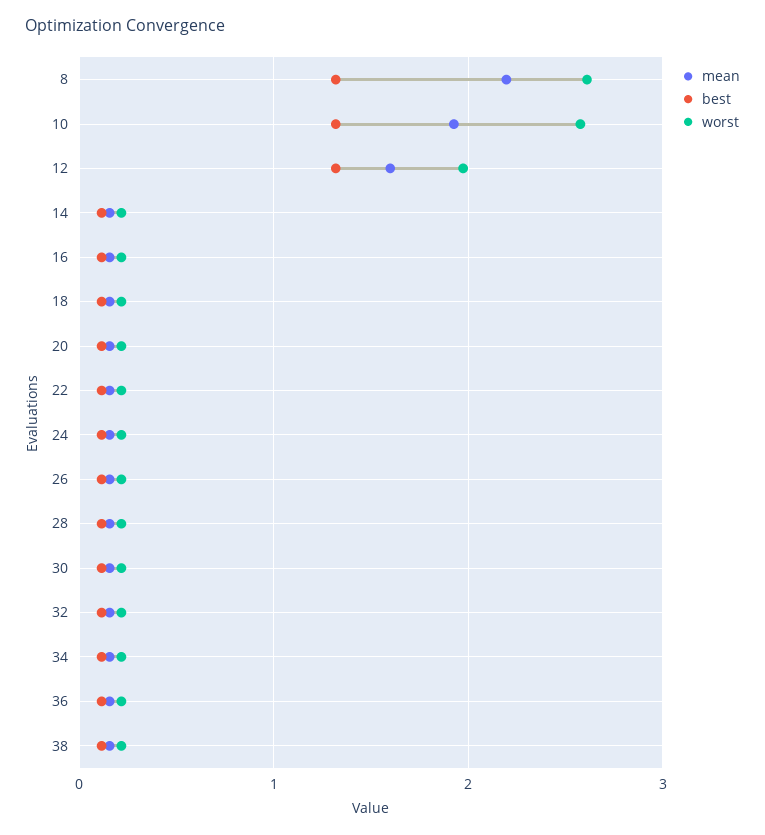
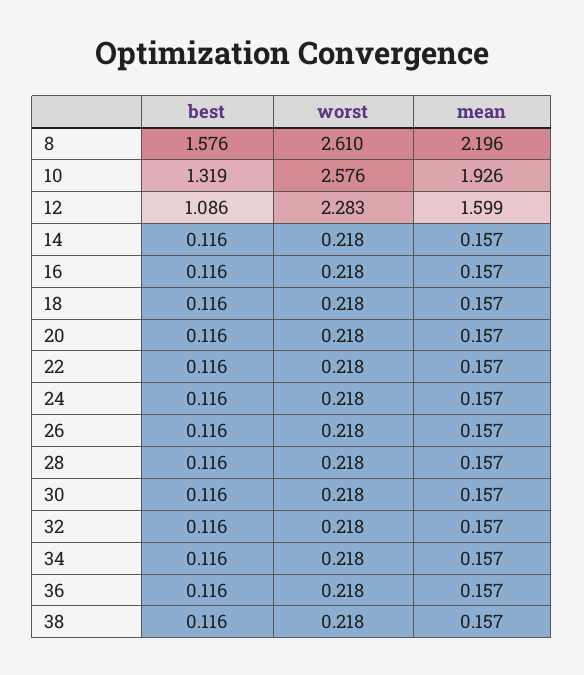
  {
    "mean": {
      "8": 2.196,
      "10": 1.926,
      "12": 1.599,
      "14": 0.157,
      "16": 0.157,
      "18": 0.157,
      "20": 0.157,
      "22": 0.157,
      "24": 0.157,
      "26": 0.157,
      "28": 0.157,
      "30": 0.157,
      "32": 0.157,
      "34": 0.157,
      "36": 0.157,
      "38": 0.157
    },
    "best": {
-     "8": 1.3,
+     "8": 1.576,
      "10": 1.319,
-     "12": 1.3,
+     "12": 1.086,
      "14": 0.116,
      "16": 0.116,
      "18": 0.116,
      "20": 0.116,
      "22": 0.116,
      "24": 0.116,
      "26": 0.116,
      "28": 0.116,
      "30": 0.116,
      "32": 0.116,
      "34": 0.116,
      "36": 0.116,
      "38": 0.116
    },
    "worst": {
      "8": 2.61,
      "10": 2.576,
-     "12": 2,
+     "12": 2.283,
      "14": 0.218,
      "16": 0.218,
      "18": 0.218,
      "20": 0.218,
      "22": 0.218,
      "24": 0.218,
      "26": 0.218,
      "28": 0.218,
      "30": 0.218,
      "32": 0.218,
      "34": 0.218,
      "36": 0.218,
      "38": 0.218
    }
  }

